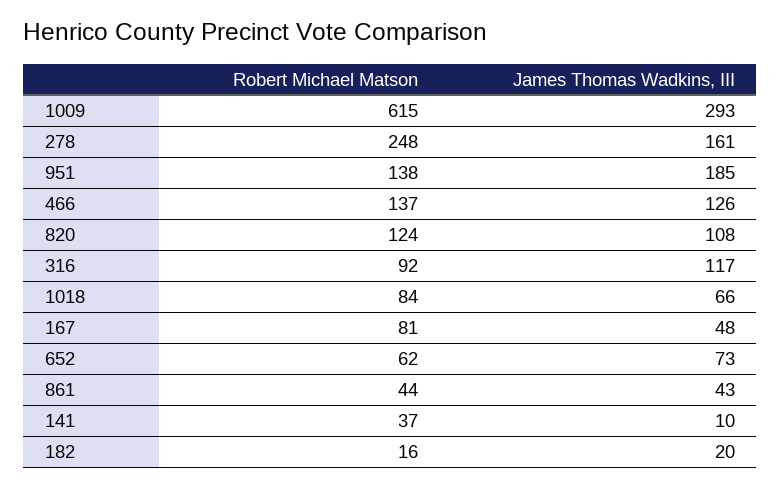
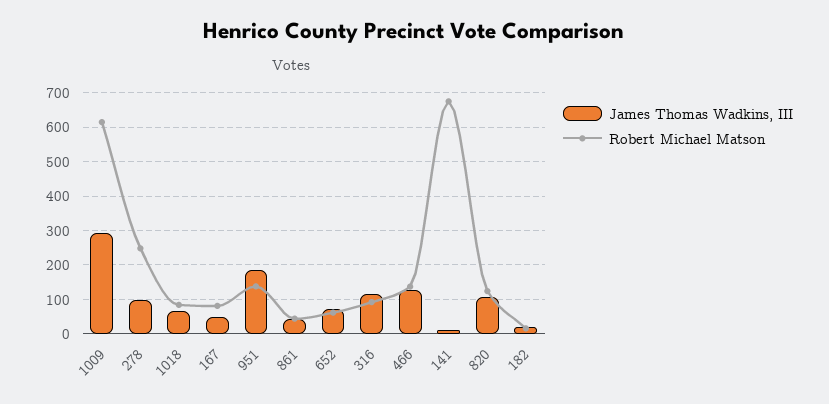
  {
    "Robert Michael Matson": {
      "1009": 615,
      "278": 248,
      "951": 138,
      "466": 137,
      "820": 124,
      "316": 92,
      "1018": 84,
      "167": 81,
      "652": 62,
      "861": 44,
-     "141": 37,
+     "141": 680,
      "182": 16
    },
    "James Thomas Wadkins, III": {
      "1009": 293,
-     "278": 161,
+     "278": 100,
      "951": 185,
      "466": 126,
      "820": 108,
      "316": 117,
      "1018": 66,
      "167": 48,
      "652": 73,
      "861": 43,
      "141": 10,
      "182": 20
    }
  }

